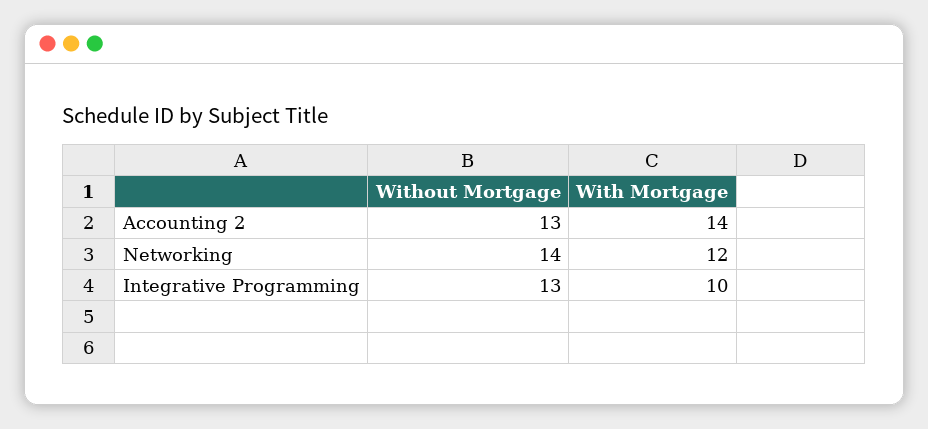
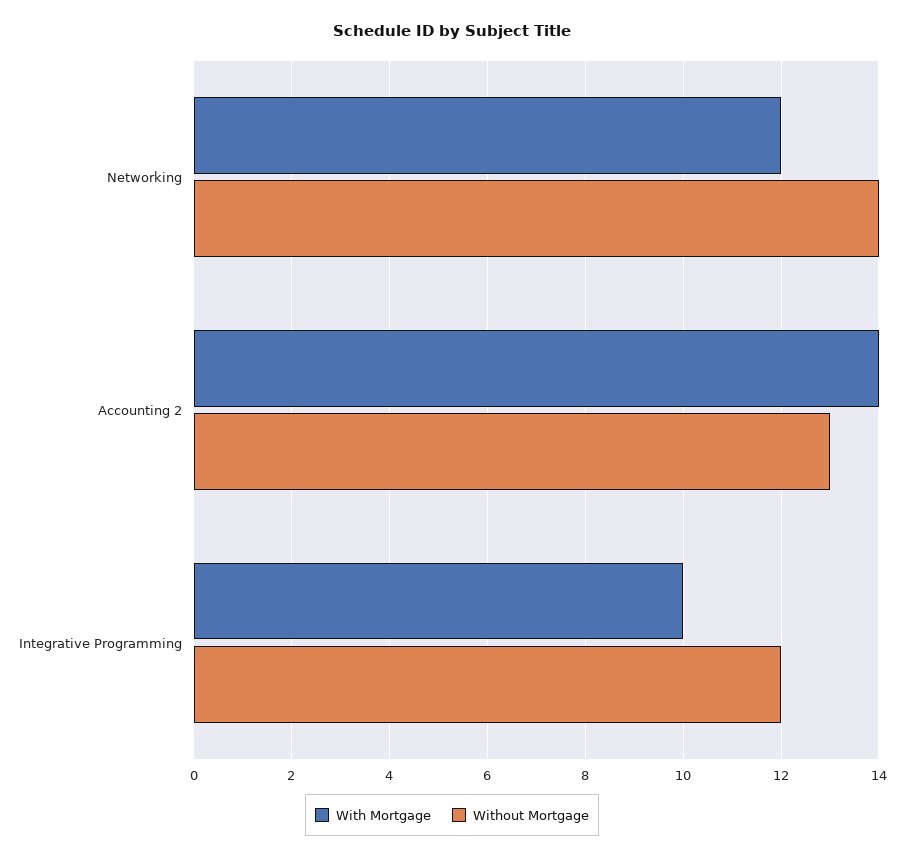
  {
    "Without Mortgage": {
      "Accounting 2": 13,
      "Networking": 14,
-     "Integrative Programming": 13
+     "Integrative Programming": 12
    },
    "With Mortgage": {
      "Accounting 2": 14,
      "Networking": 12,
      "Integrative Programming": 10
    }
  }

